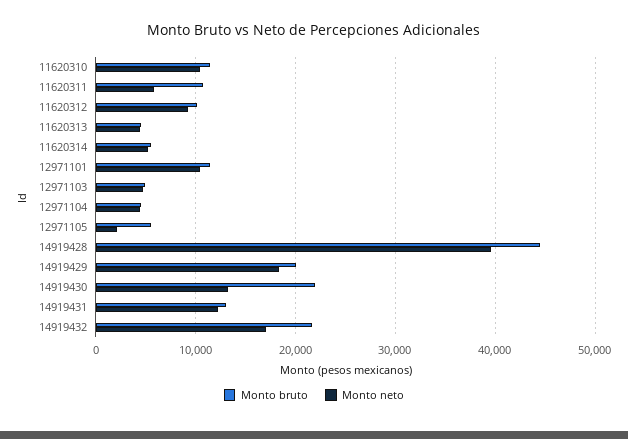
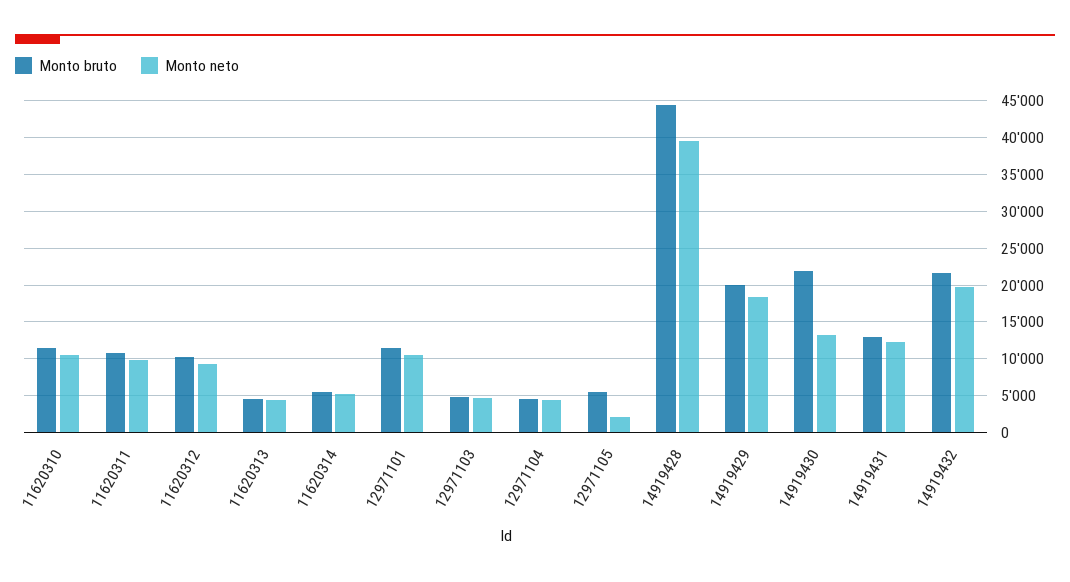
  {
    "Monto bruto": {
      "11620310": 11000,
      "11620311": 11000,
      "11620312": 10000,
      "11620313": 4000,
      "11620314": 6000,
      "12971101": 11000,
      "12971103": 5000,
      "12971104": 4000,
      "12971105": 6000,
      "14919428": 44000,
      "14919429": 20000,
      "14919430": 22000,
      "14919431": 13000,
      "14919432": 22000
    },
    "Monto neto": {
      "11620310": 10000,
-     "11620311": 6000,
+     "11620311": 10000,
      "11620312": 9000,
      "11620313": 4000,
      "11620314": 5000,
      "12971101": 10000,
      "12971103": 5000,
      "12971104": 4000,
      "12971105": 2000,
      "14919428": 40000,
      "14919429": 18000,
      "14919430": 13000,
      "14919431": 12000,
-     "14919432": 17000
+     "14919432": 20000
    }
  }

